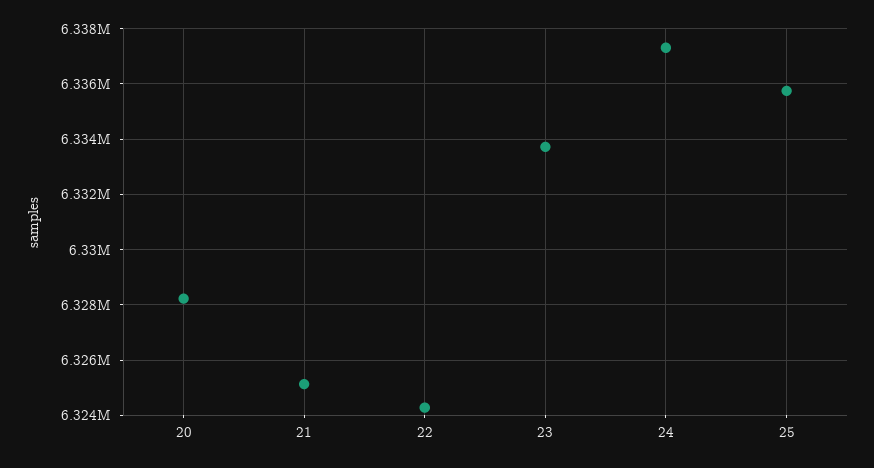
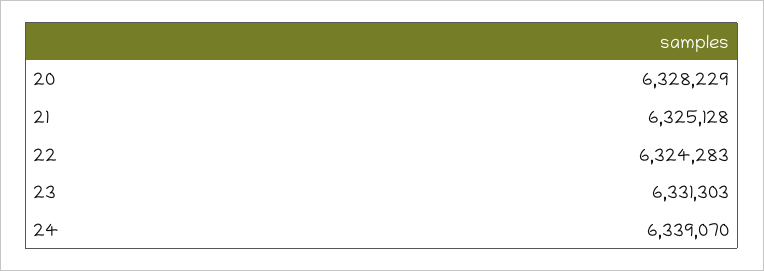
  {
    "20": 6328229,
    "21": 6325128,
    "22": 6324283,
-   "23": 6333750,
+   "23": 6331303,
-   "24": 6337250,
+   "24": 6339070
-   "25": 6335750
  }

